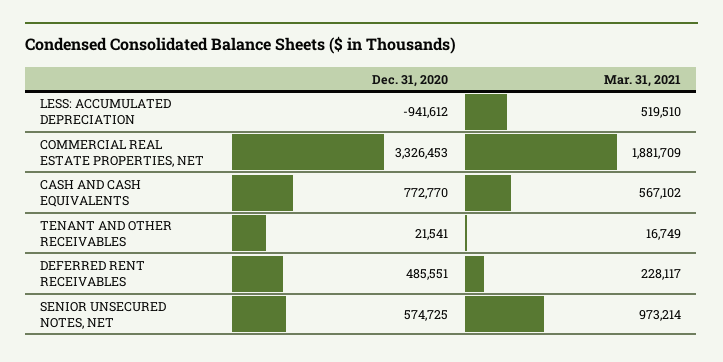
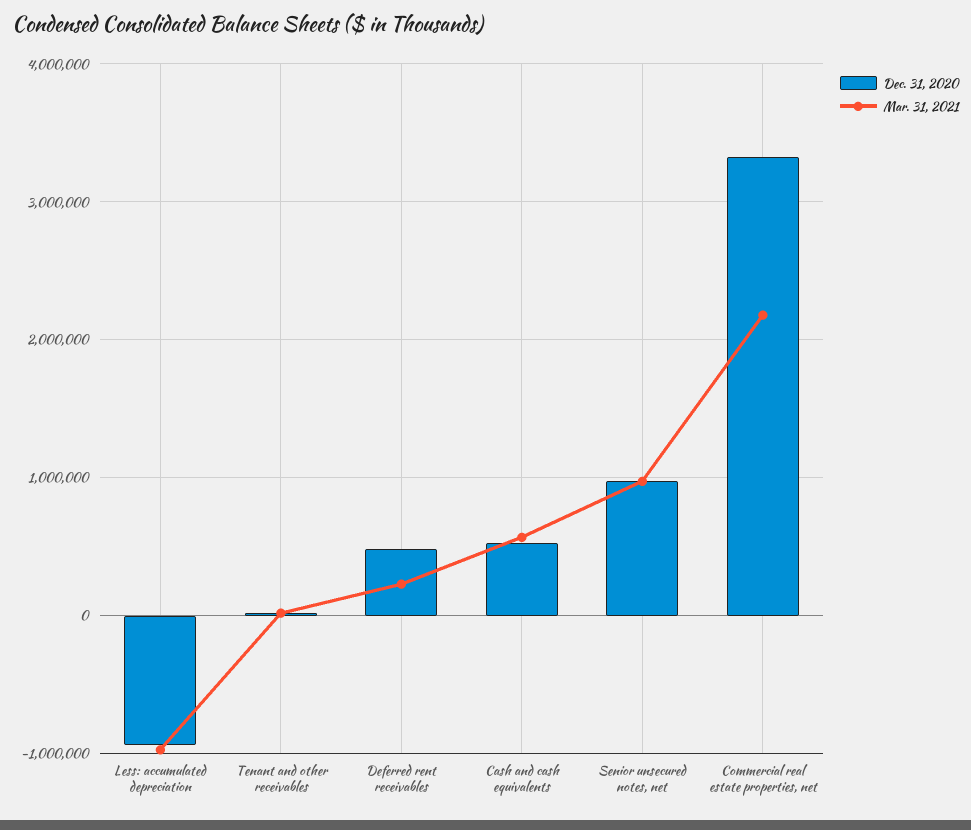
  {
    "Dec. 31, 2020": {
      "LESS: ACCUMULATED DEPRECIATION": -941612,
      "COMMERCIAL REAL ESTATE PROPERTIES, NET": 3326453,
-     "CASH AND CASH EQUIVALENTS": 772770,
+     "CASH AND CASH EQUIVALENTS": 500000,
      "TENANT AND OTHER RECEIVABLES": 21541,
      "DEFERRED RENT RECEIVABLES": 485551,
-     "SENIOR UNSECURED NOTES, NET": 574725
+     "SENIOR UNSECURED NOTES, NET": 1000000
    },
    "Mar. 31, 2021": {
-     "LESS: ACCUMULATED DEPRECIATION": 519510,
+     "LESS: ACCUMULATED DEPRECIATION": -1000000,
-     "COMMERCIAL REAL ESTATE PROPERTIES, NET": 1881709,
+     "COMMERCIAL REAL ESTATE PROPERTIES, NET": 2200000,
      "CASH AND CASH EQUIVALENTS": 567102,
      "TENANT AND OTHER RECEIVABLES": 16749,
      "DEFERRED RENT RECEIVABLES": 228117,
      "SENIOR UNSECURED NOTES, NET": 973214
    }
  }

